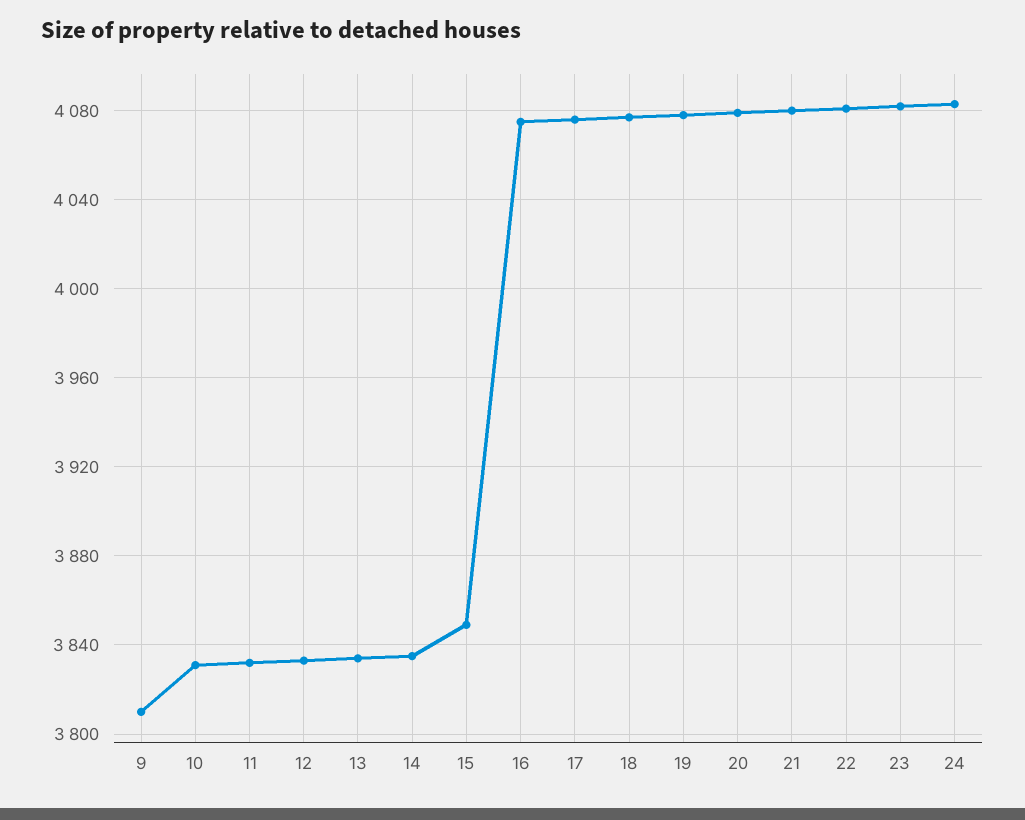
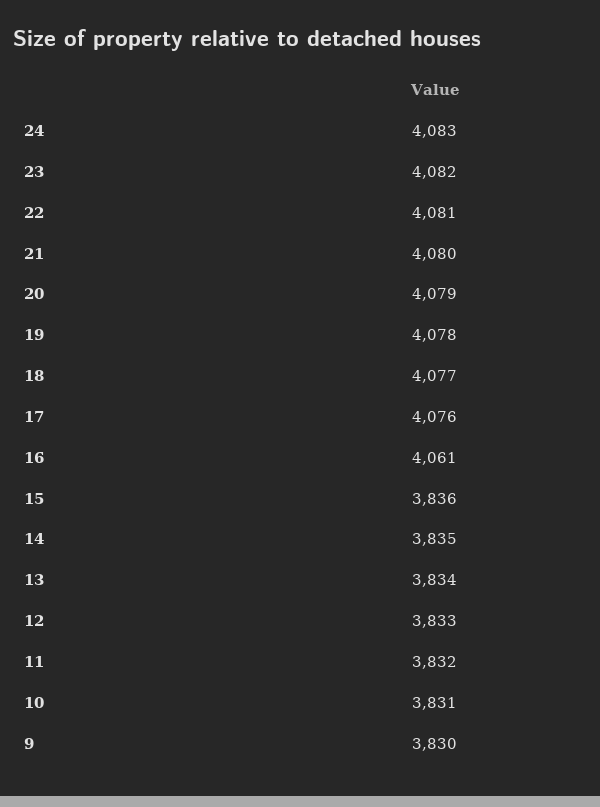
  {
-   "9": 3810,
+   "9": 3830,
    "10": 3831,
    "11": 3832,
    "12": 3833,
    "13": 3834,
    "14": 3835,
-   "15": 3850,
+   "15": 3836,
-   "16": 4075,
+   "16": 4061,
    "17": 4076,
    "18": 4077,
    "19": 4078,
    "20": 4079,
    "21": 4080,
    "22": 4081,
    "23": 4082,
    "24": 4083
  }

